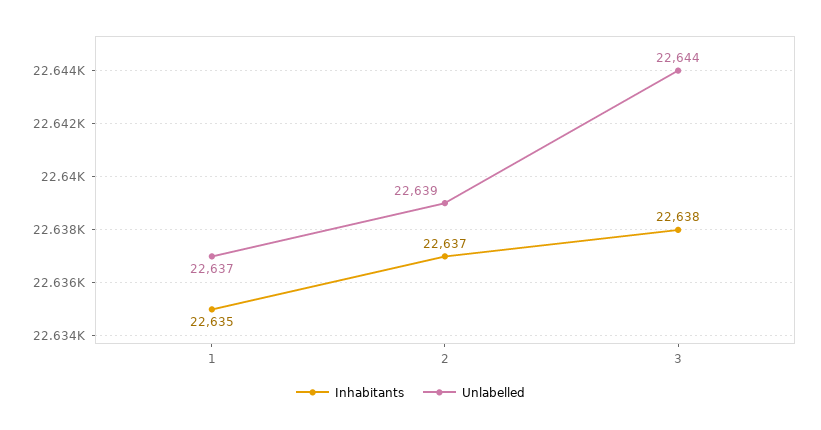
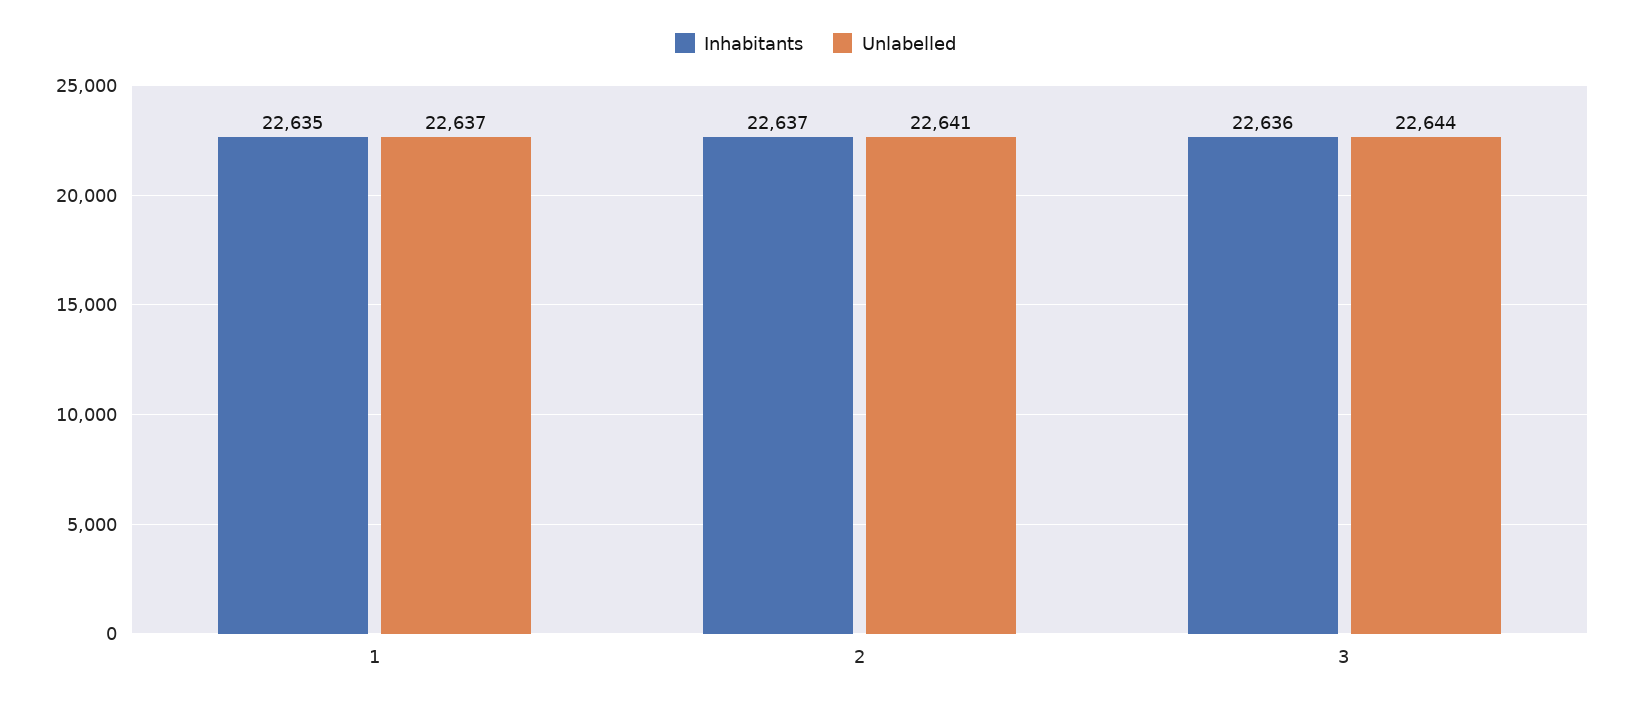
  {
    "Inhabitants": {
      "1": 22635,
      "2": 22637,
-     "3": 22638
+     "3": 22636
    },
    "Unlabelled": {
      "1": 22637,
-     "2": 22639,
+     "2": 22641,
      "3": 22644
    }
  }

